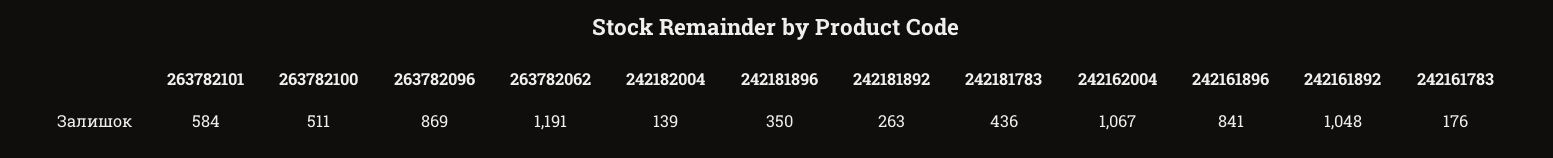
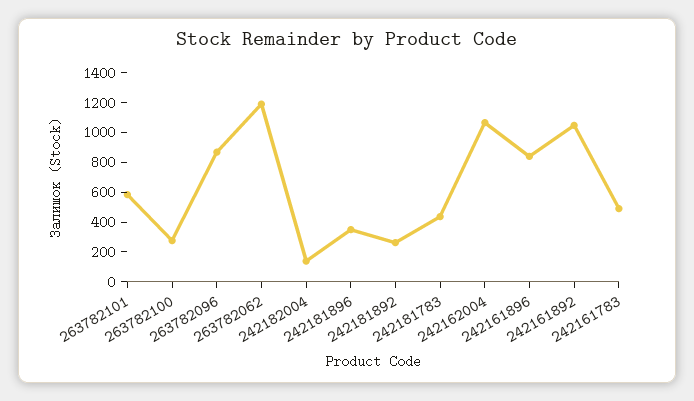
  {
    "263782101": 584,
-   "263782100": 511,
+   "263782100": 300,
    "263782096": 869,
    "263782062": 1191,
    "242182004": 139,
    "242181896": 350,
    "242181892": 263,
    "242181783": 436,
    "242162004": 1067,
    "242161896": 841,
    "242161892": 1048,
-   "242161783": 176
+   "242161783": 500
  }

